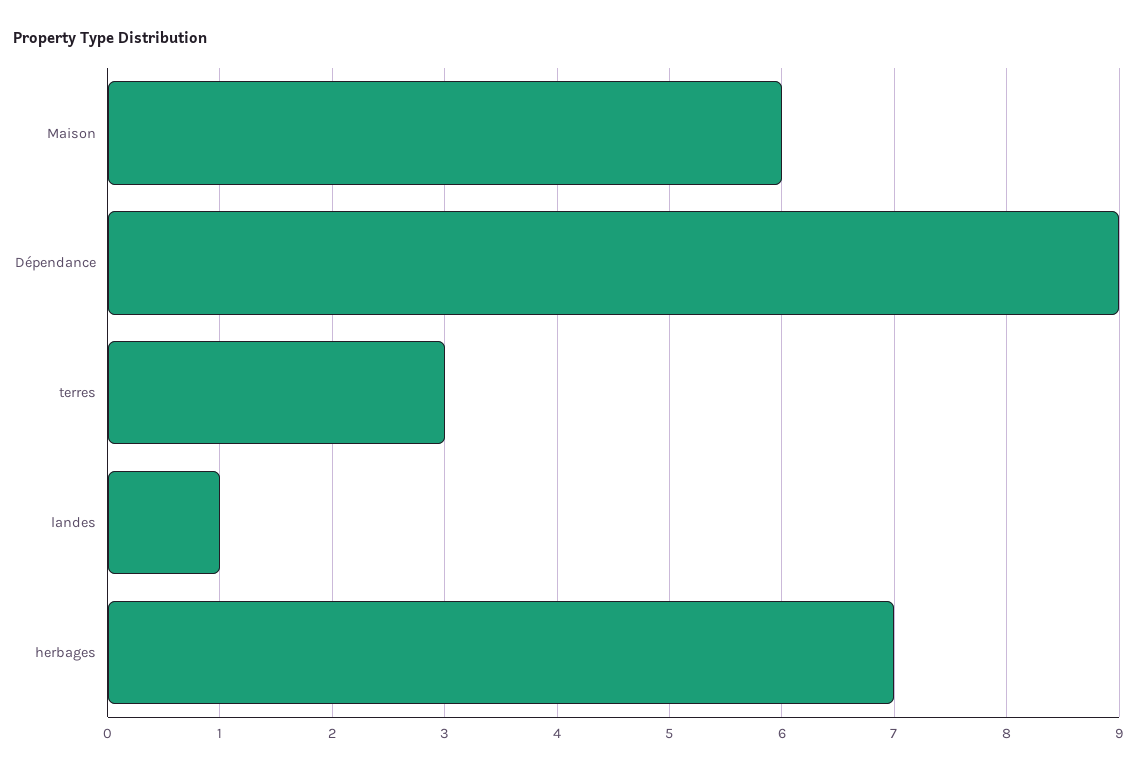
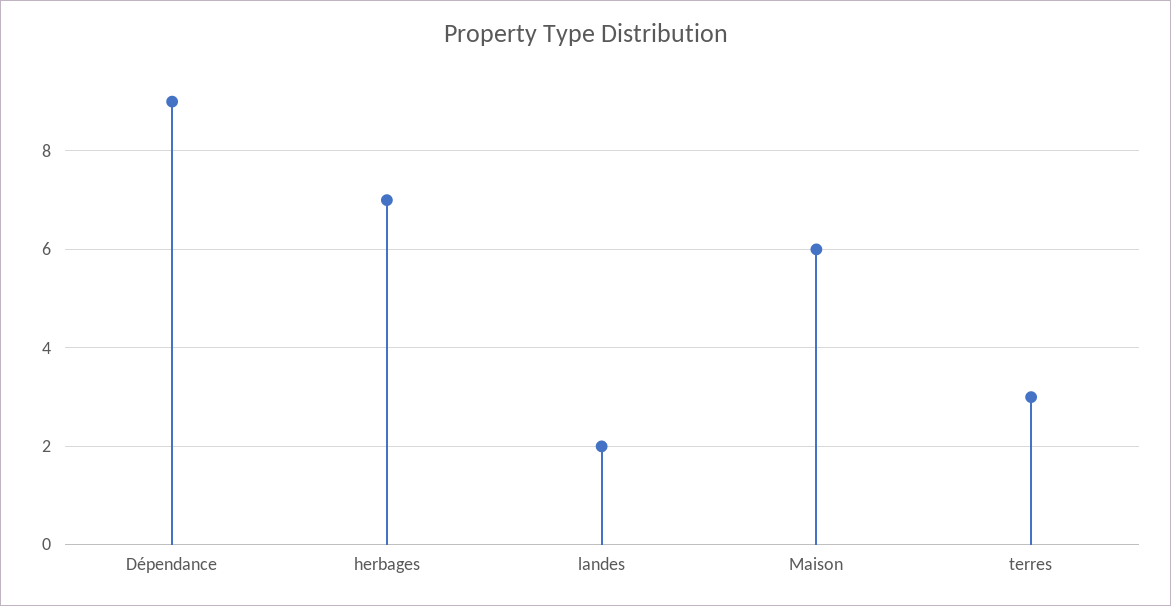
  {
    "Maison": 6,
    "Dépendance": 9,
    "terres": 3,
-   "landes": 1,
+   "landes": 2,
    "herbages": 7
  }

